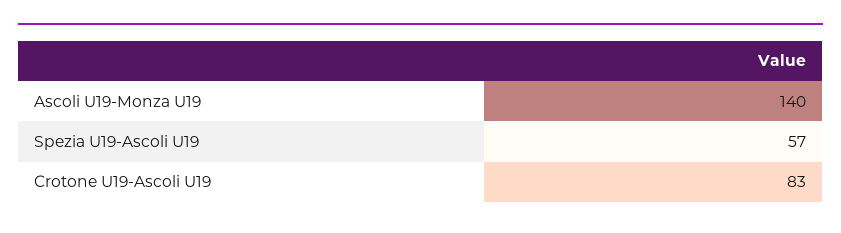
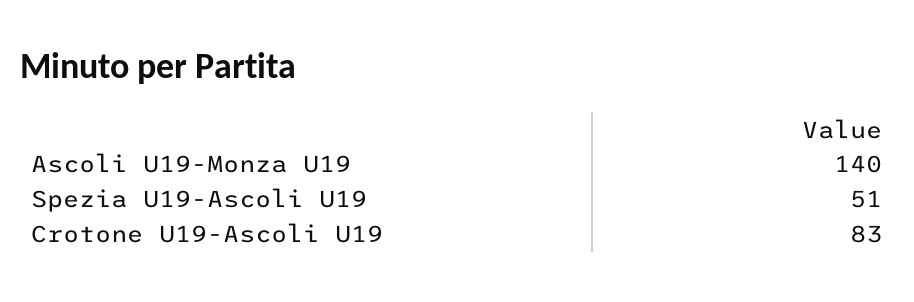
  {
    "Ascoli U19-Monza U19": 140,
-   "Spezia U19-Ascoli U19": 57,
+   "Spezia U19-Ascoli U19": 51,
    "Crotone U19-Ascoli U19": 83
  }

